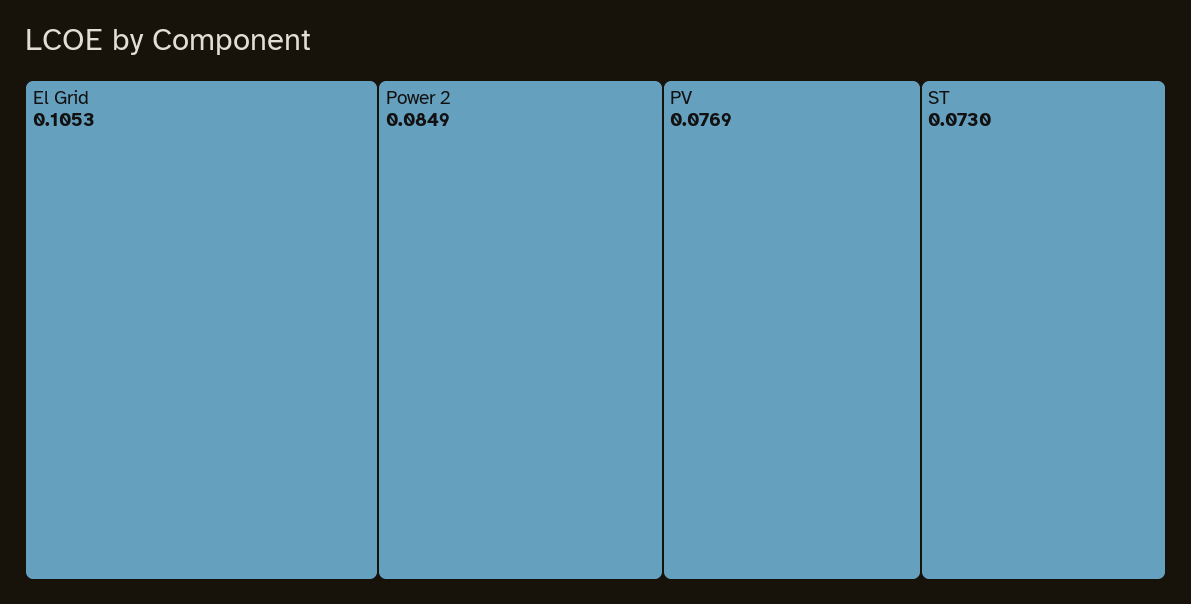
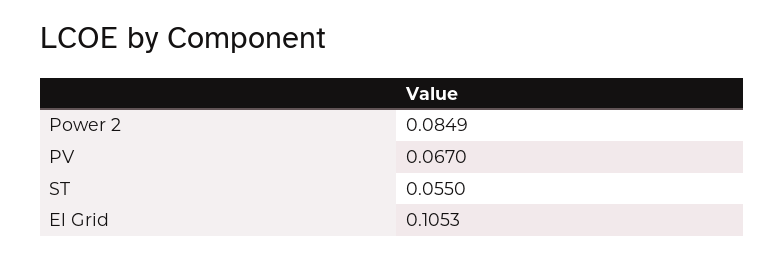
  {
    "El Grid": 0.1053,
    "Power 2": 0.0849,
-   "PV": 0.0769,
+   "PV": 0.067,
-   "ST": 0.073
+   "ST": 0.055
  }

